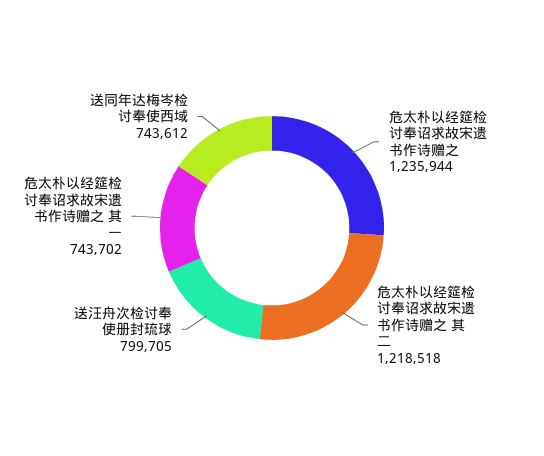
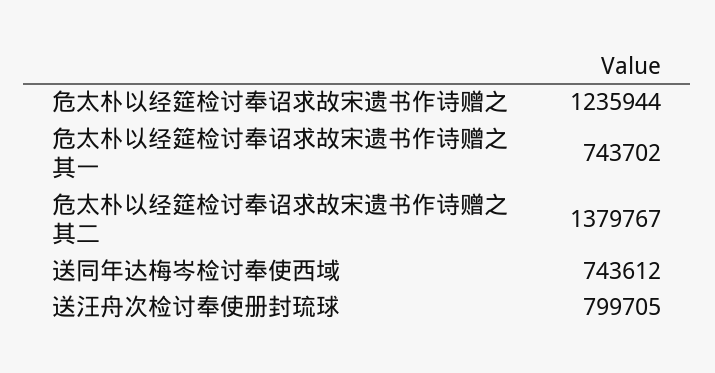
  {
    "危太朴以经筵检讨奉诏求故宋遗书作诗赠之": 1235944,
-   "危太朴以经筵检讨奉诏求故宋遗书作诗赠之 其二": 1218518,
+   "危太朴以经筵检讨奉诏求故宋遗书作诗赠之 其二": 1379767,
    "送汪舟次检讨奉使册封琉球": 799705,
    "危太朴以经筵检讨奉诏求故宋遗书作诗赠之 其一": 743702,
    "送同年达梅岑检讨奉使西域": 743612
  }

